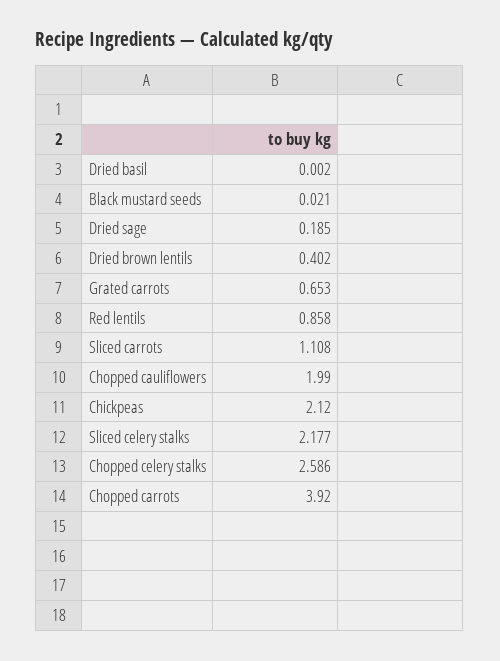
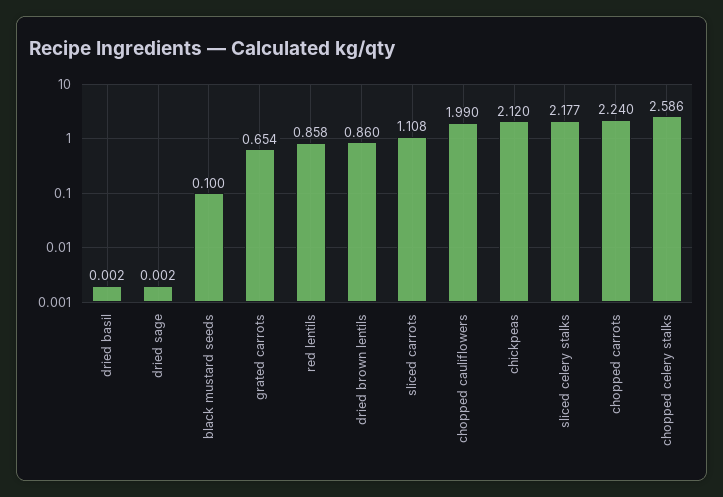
  {
    "Dried basil": 0.002,
-   "Black mustard seeds": 0.021,
+   "Black mustard seeds": 0.1,
-   "Dried sage": 0.185,
+   "Dried sage": 0.002,
-   "Dried brown lentils": 0.402,
+   "Dried brown lentils": 0.86,
-   "Grated carrots": 0.653,
+   "Grated carrots": 0.654,
    "Red lentils": 0.858,
    "Sliced carrots": 1.108,
    "Chopped cauliflowers": 1.99,
    "Chickpeas": 2.12,
    "Sliced celery stalks": 2.177,
    "Chopped celery stalks": 2.586,
-   "Chopped carrots": 3.92
+   "Chopped carrots": 2.24
  }

